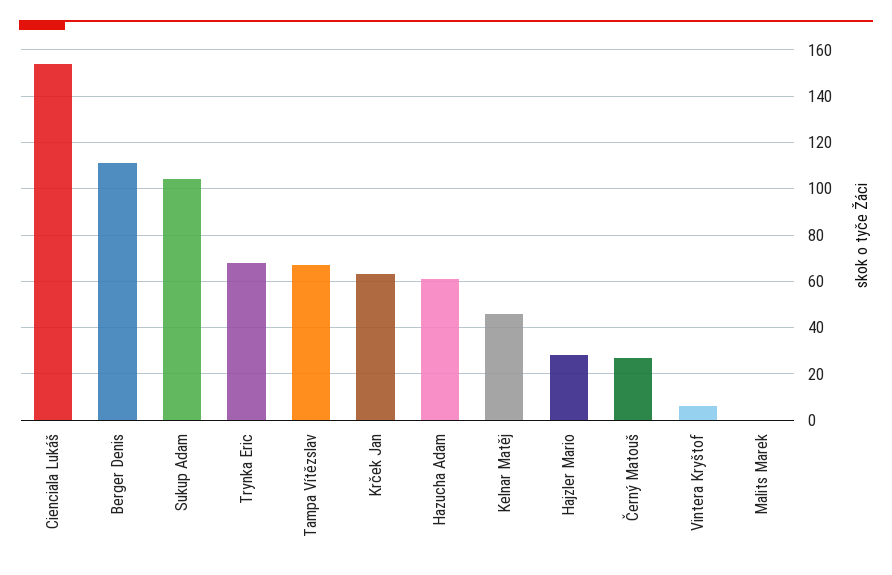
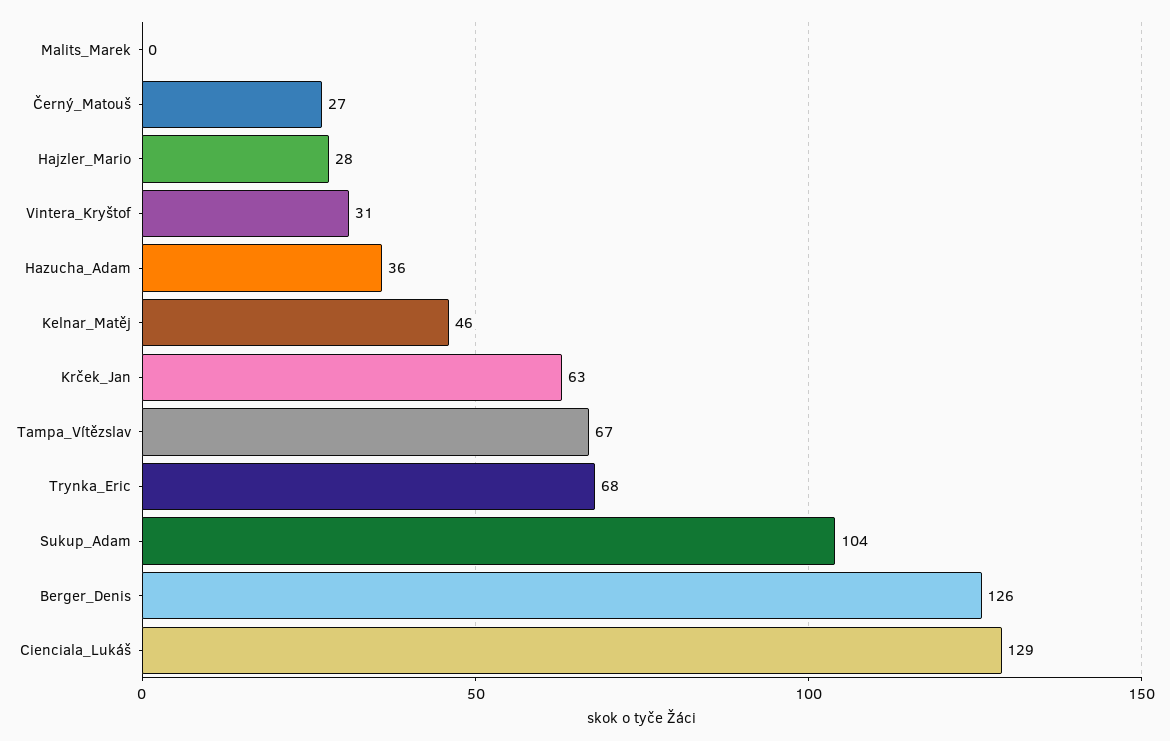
  {
-   "Cienciala Lukáš": 155,
+   "Cienciala Lukáš": 129,
-   "Berger Denis": 110,
+   "Berger Denis": 126,
    "Sukup Adam": 104,
    "Trynka Eric": 68,
    "Tampa Vítězslav": 67,
    "Krček Jan": 63,
-   "Hazucha Adam": 60,
+   "Hazucha Adam": 36,
    "Kelnar Matěj": 46,
    "Hajzler Mario": 28,
    "Černý Matouš": 27,
-   "Vintera Kryštof": 5,
+   "Vintera Kryštof": 31,
    "Malits Marek": 0
  }

